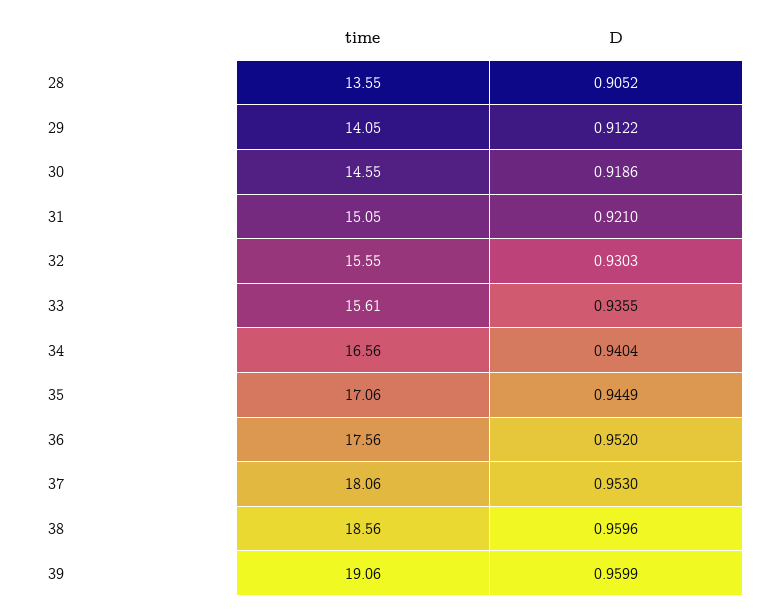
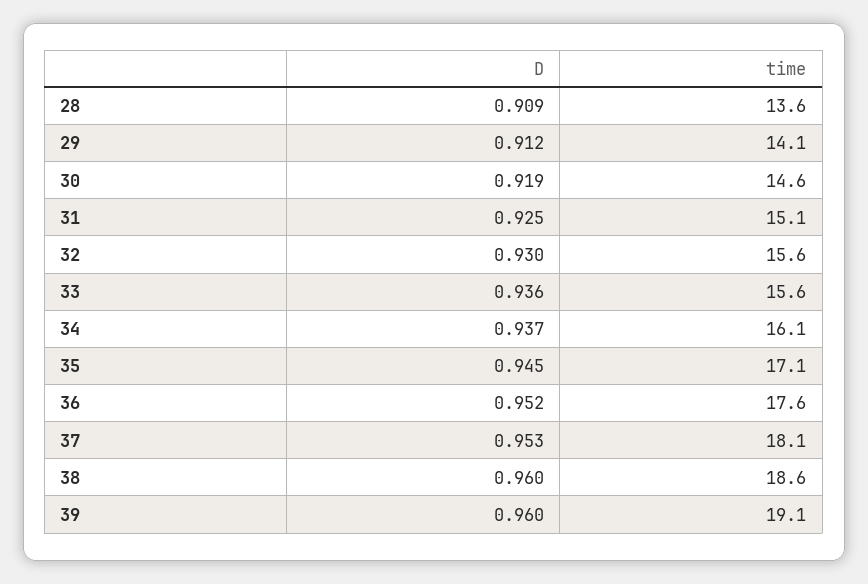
  {
    "time": {
      "28": 13.55,
      "29": 14.05,
      "30": 14.55,
      "31": 15.05,
      "32": 15.55,
      "33": 15.61,
-     "34": 16.56,
+     "34": 16.1,
      "35": 17.06,
      "36": 17.56,
      "37": 18.06,
      "38": 18.56,
      "39": 19.06
    },
    "D": {
-     "28": 0.9052,
+     "28": 0.909,
      "29": 0.9122,
      "30": 0.9186,
-     "31": 0.921,
+     "31": 0.925,
      "32": 0.9303,
      "33": 0.9355,
-     "34": 0.9404,
+     "34": 0.937,
      "35": 0.9449,
      "36": 0.952,
      "37": 0.953,
      "38": 0.9596,
      "39": 0.9599
    }
  }

